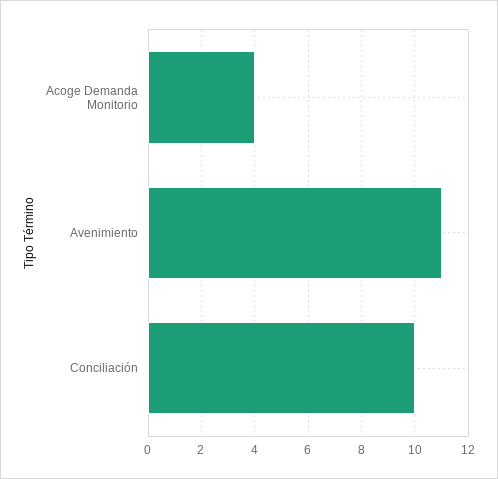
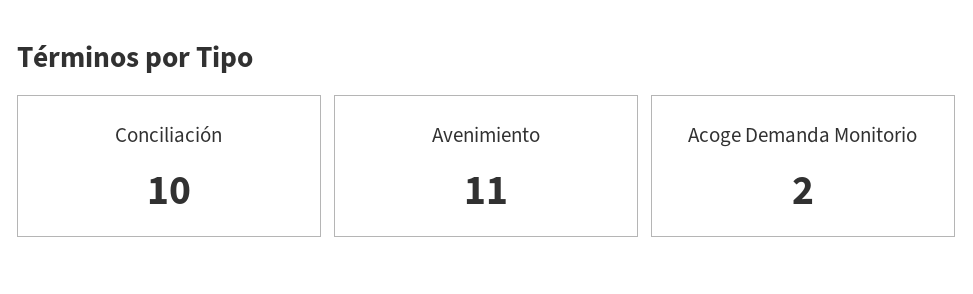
  {
-   "Acoge Demanda Monitorio": 4,
+   "Acoge Demanda Monitorio": 2,
    "Avenimiento": 11,
    "Conciliación": 10
  }

